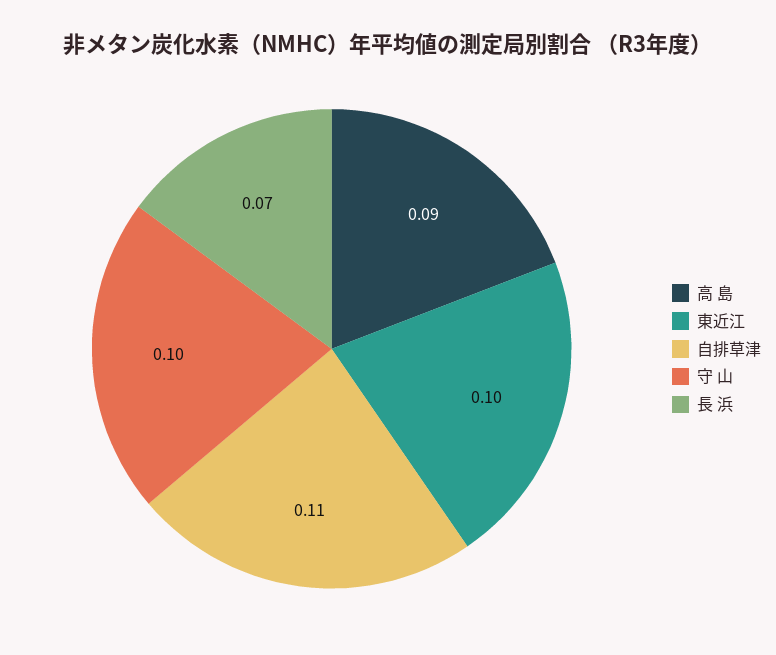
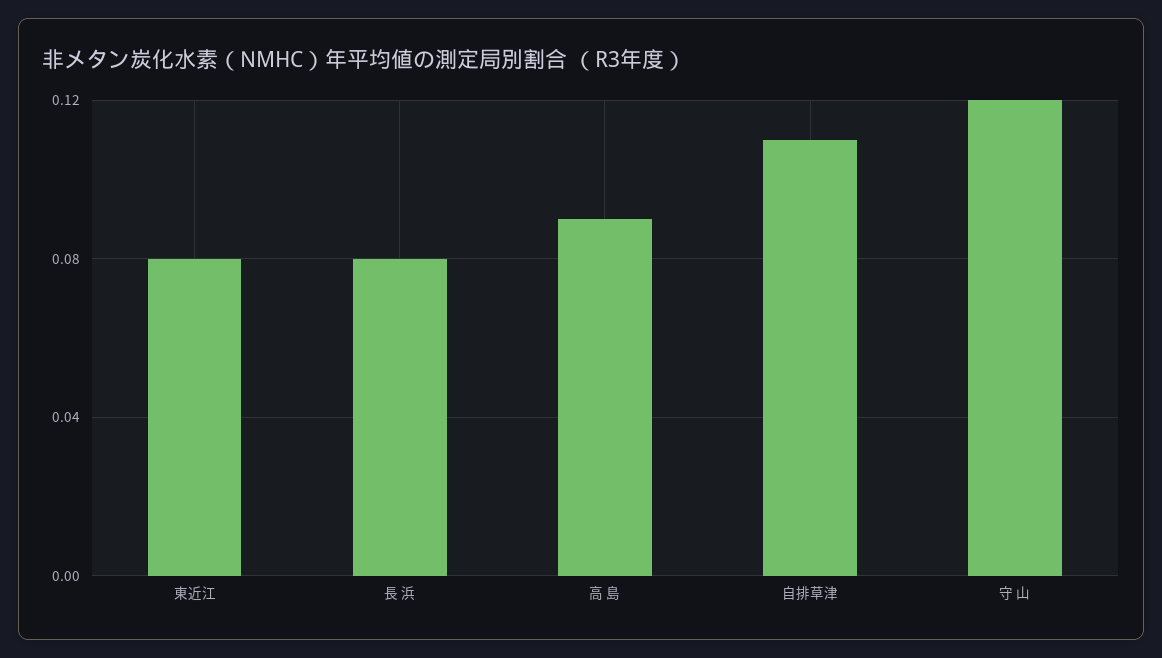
  {
    "高 島": 0.09,
-   "東近江": 0.1,
+   "東近江": 0.08,
    "自排草津": 0.11,
-   "守 山": 0.1,
+   "守 山": 0.12,
-   "長 浜": 0.07
+   "長 浜": 0.08
  }

